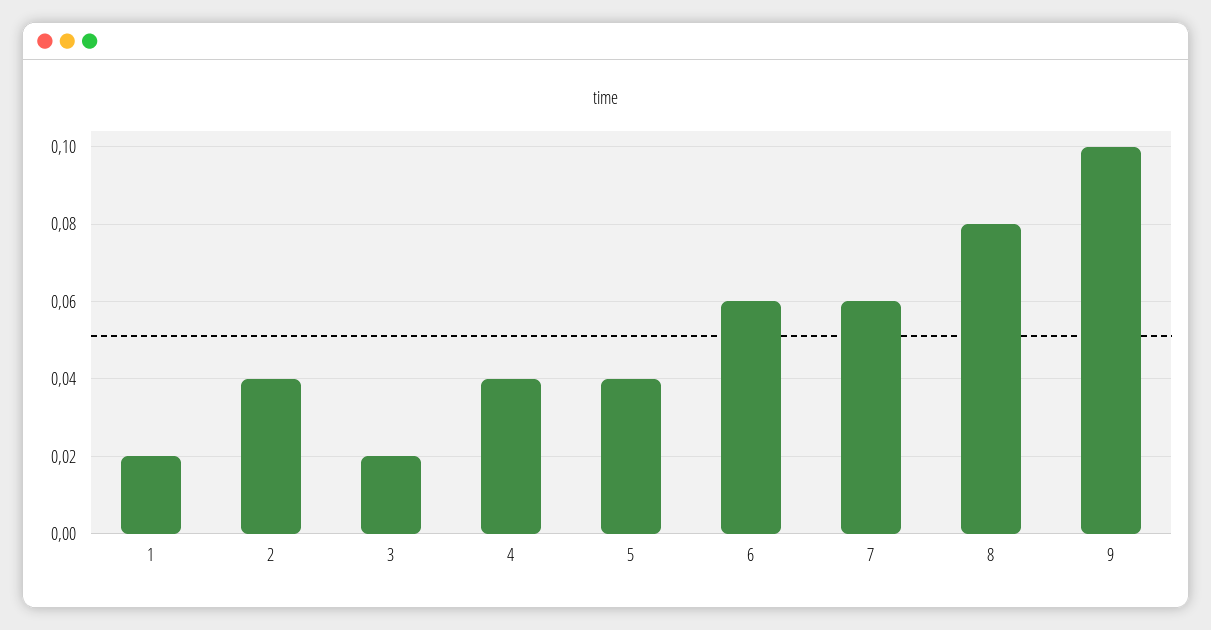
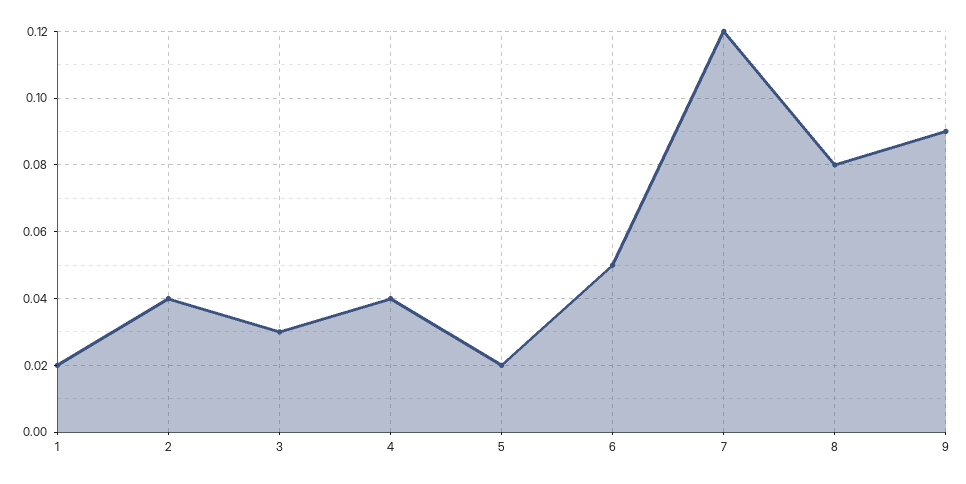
  {
    "1": 0.02,
    "2": 0.04,
-   "3": 0.02,
+   "3": 0.03,
    "4": 0.04,
-   "5": 0.04,
+   "5": 0.02,
-   "6": 0.06,
+   "6": 0.05,
-   "7": 0.06,
+   "7": 0.12,
    "8": 0.08,
-   "9": 0.1
+   "9": 0.09
  }

